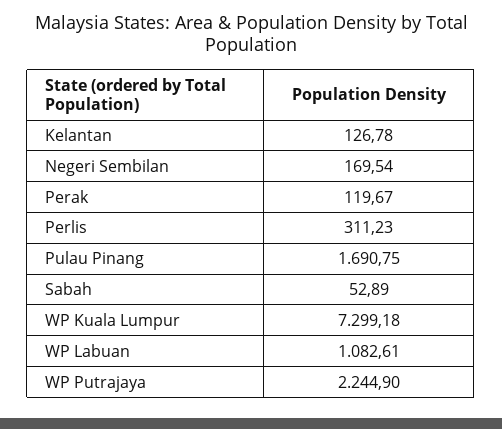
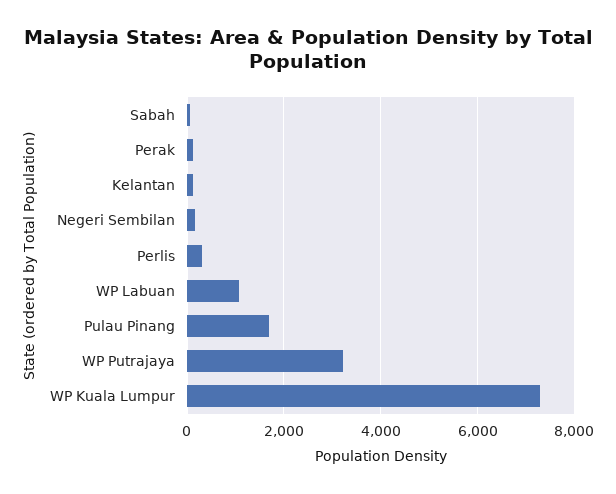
  {
    "Kelantan": 126.78,
    "Negeri Sembilan": 169.54,
    "Perak": 119.67,
    "Perlis": 311.23,
    "Pulau Pinang": 1690.75,
    "Sabah": 52.89,
    "WP Kuala Lumpur": 7299.18,
    "WP Labuan": 1082.61,
-   "WP Putrajaya": 2244.9
+   "WP Putrajaya": 3200
  }

